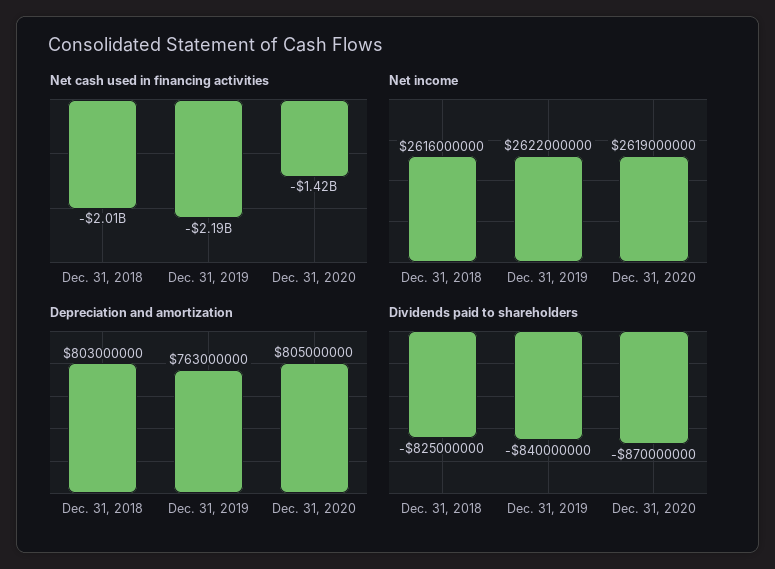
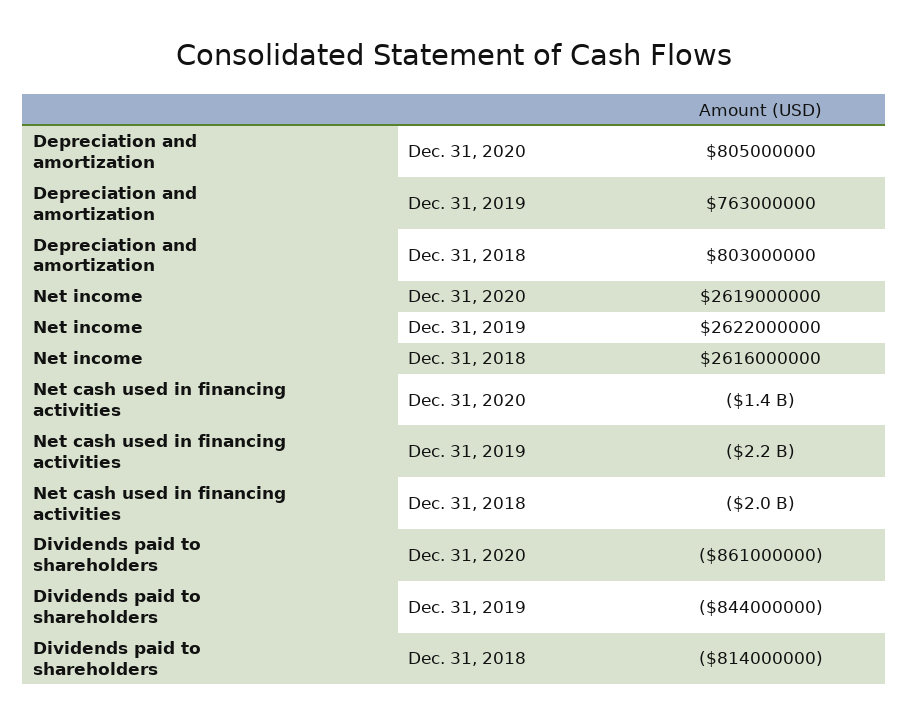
  {
    "Net cash used in financing activities": {
      "Dec. 31, 2018": -2010000000,
      "Dec. 31, 2019": -2190000000,
      "Dec. 31, 2020": -1420000000
    },
    "Net income": {
      "Dec. 31, 2018": 2616000000,
      "Dec. 31, 2019": 2622000000,
      "Dec. 31, 2020": 2619000000
    },
    "Depreciation and amortization": {
      "Dec. 31, 2018": 803000000,
      "Dec. 31, 2019": 763000000,
      "Dec. 31, 2020": 805000000
    },
    "Dividends paid to shareholders": {
-     "Dec. 31, 2018": -825000000,
+     "Dec. 31, 2018": -814000000,
-     "Dec. 31, 2019": -840000000,
+     "Dec. 31, 2019": -844000000,
-     "Dec. 31, 2020": -870000000
+     "Dec. 31, 2020": -861000000
    }
  }

